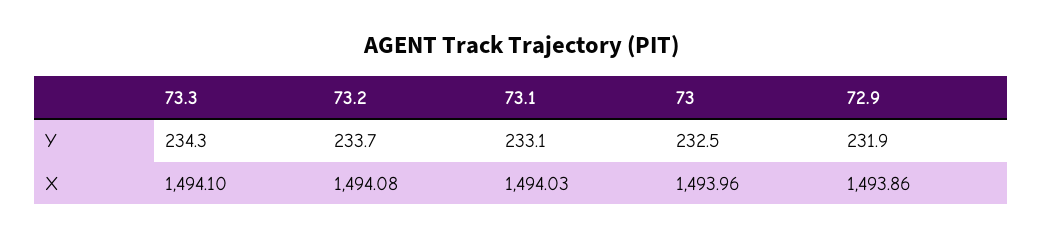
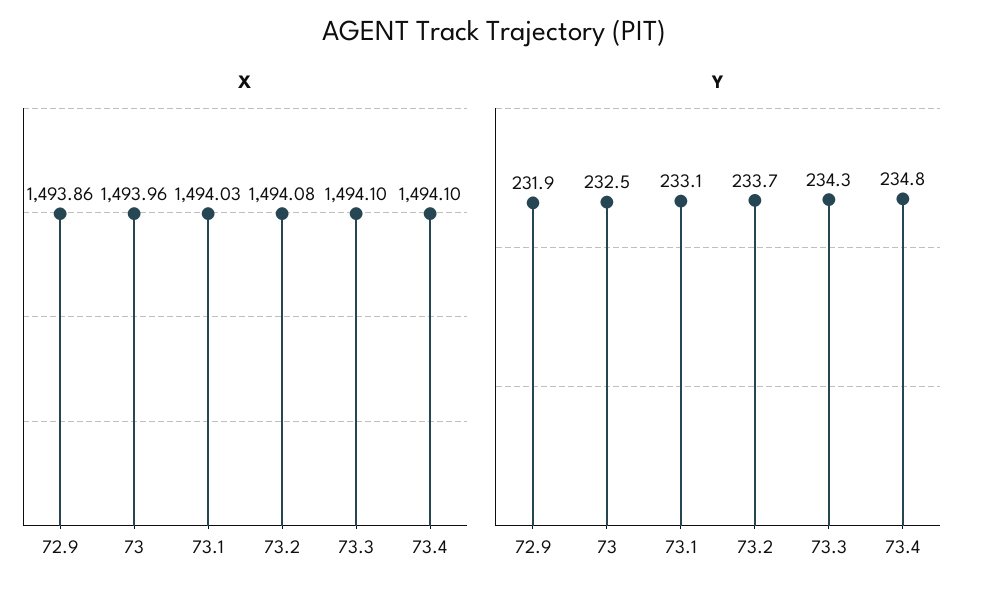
  {
    "Y": {
      "73.3": 234.3,
      "73.2": 233.7,
      "73.1": 233.1,
      "73": 232.5,
-     "72.9": 231.9
+     "72.9": 231.9,
+     "73.4": 234.8
    },
    "X": {
      "73.3": 1494.1,
      "73.2": 1494.08,
      "73.1": 1494.03,
      "73": 1493.96,
-     "72.9": 1493.86
+     "72.9": 1493.86,
+     "73.4": 1494.1
    }
  }

